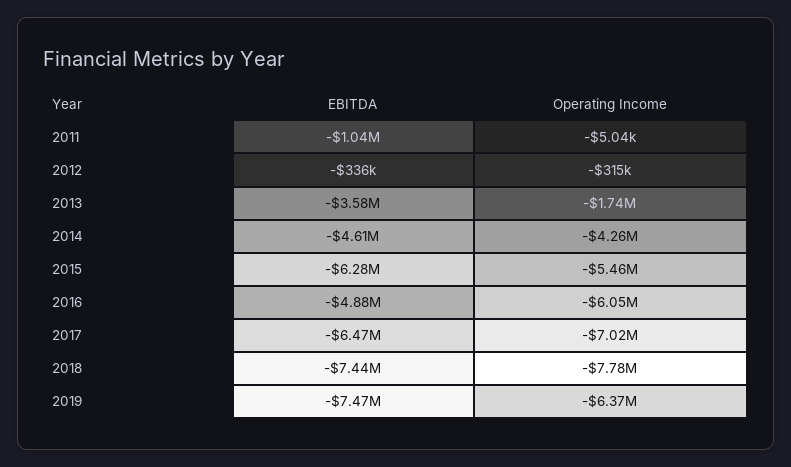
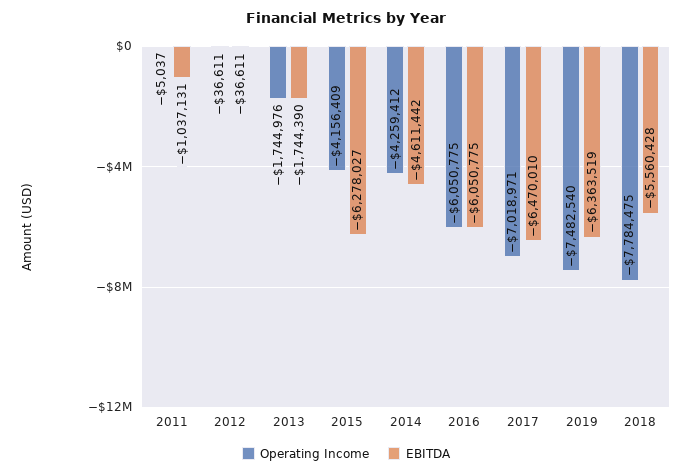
  {
    "EBITDA": {
      "2011": -1037131,
-     "2012": -336000,
+     "2012": -36611,
-     "2013": -3580000,
+     "2013": -1744390,
      "2014": -4611442,
      "2015": -6278027,
-     "2016": -4880000,
+     "2016": -6050775,
      "2017": -6470010,
-     "2018": -7440000,
+     "2018": -5560428,
-     "2019": -7470000
+     "2019": -6363519
    },
    "Operating Income": {
      "2011": -5037,
-     "2012": -315000,
+     "2012": -36611,
      "2013": -1744976,
      "2014": -4259412,
-     "2015": -5460000,
+     "2015": -4156409,
      "2016": -6050775,
      "2017": -7018971,
      "2018": -7784475,
-     "2019": -6370000
+     "2019": -7482540
    }
  }

